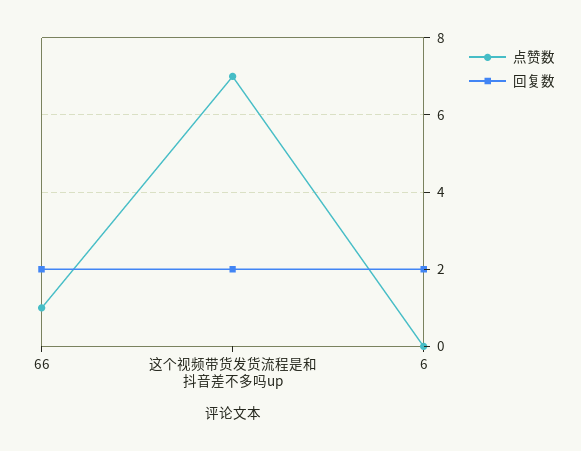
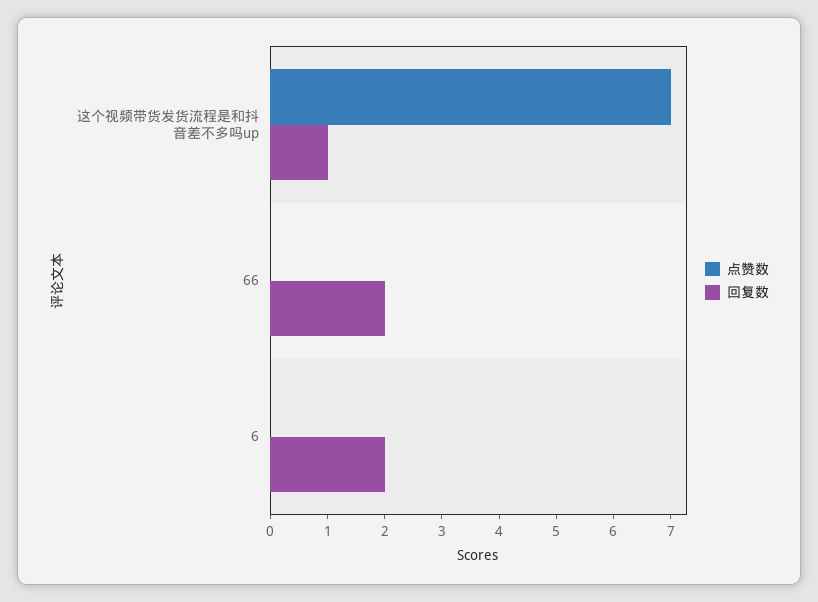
  {
    "点赞数": {
-     "66": 1,
+     "66": 0,
      "这个视频带货发货流程是和抖音差不多吗up": 7,
      "6": 0
    },
    "回复数": {
      "66": 2,
-     "这个视频带货发货流程是和抖音差不多吗up": 2,
+     "这个视频带货发货流程是和抖音差不多吗up": 1,
      "6": 2
    }
  }

